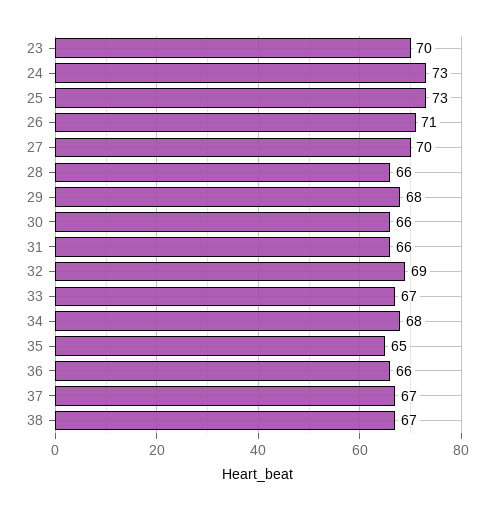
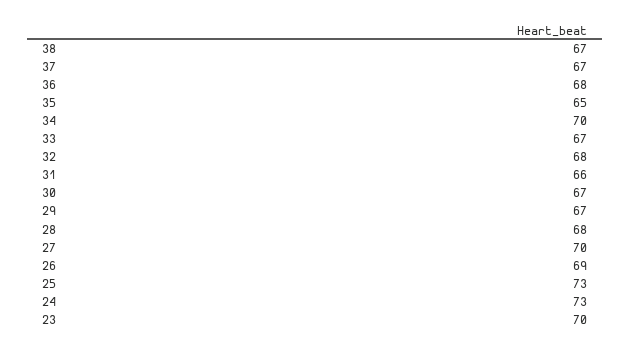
  {
    "23": 70,
    "24": 73,
    "25": 73,
-   "26": 71,
+   "26": 69,
    "27": 70,
-   "28": 66,
+   "28": 68,
-   "29": 68,
+   "29": 67,
-   "30": 66,
+   "30": 67,
    "31": 66,
-   "32": 69,
+   "32": 68,
    "33": 67,
-   "34": 68,
+   "34": 70,
    "35": 65,
-   "36": 66,
+   "36": 68,
    "37": 67,
    "38": 67
  }

